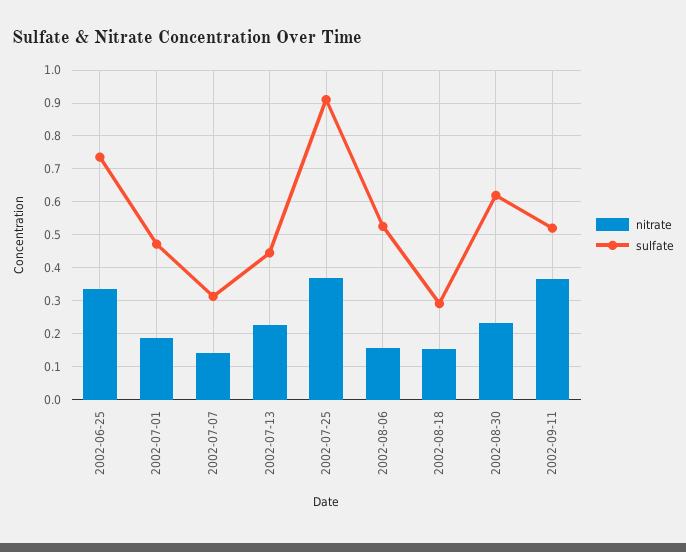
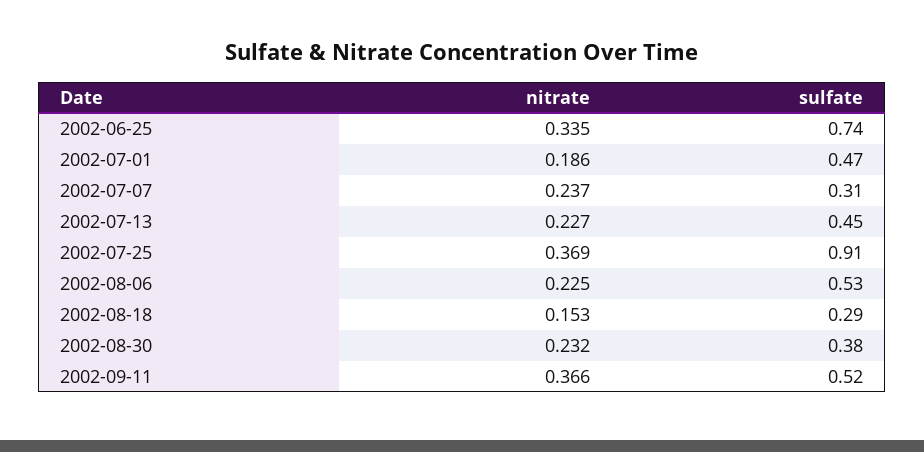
  {
    "nitrate": {
      "2002-06-25": 0.335,
      "2002-07-01": 0.186,
-     "2002-07-07": 0.14,
+     "2002-07-07": 0.237,
      "2002-07-13": 0.227,
      "2002-07-25": 0.369,
-     "2002-08-06": 0.16,
+     "2002-08-06": 0.225,
      "2002-08-18": 0.153,
      "2002-08-30": 0.232,
      "2002-09-11": 0.366
    },
    "sulfate": {
      "2002-06-25": 0.74,
      "2002-07-01": 0.47,
      "2002-07-07": 0.31,
      "2002-07-13": 0.45,
      "2002-07-25": 0.91,
      "2002-08-06": 0.53,
      "2002-08-18": 0.29,
-     "2002-08-30": 0.62,
+     "2002-08-30": 0.38,
      "2002-09-11": 0.52
    }
  }

